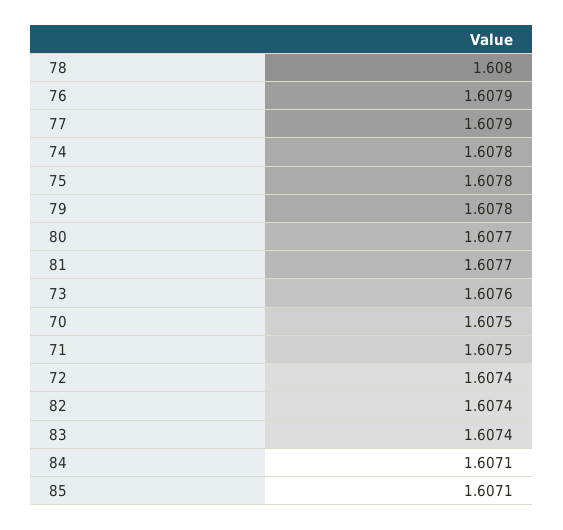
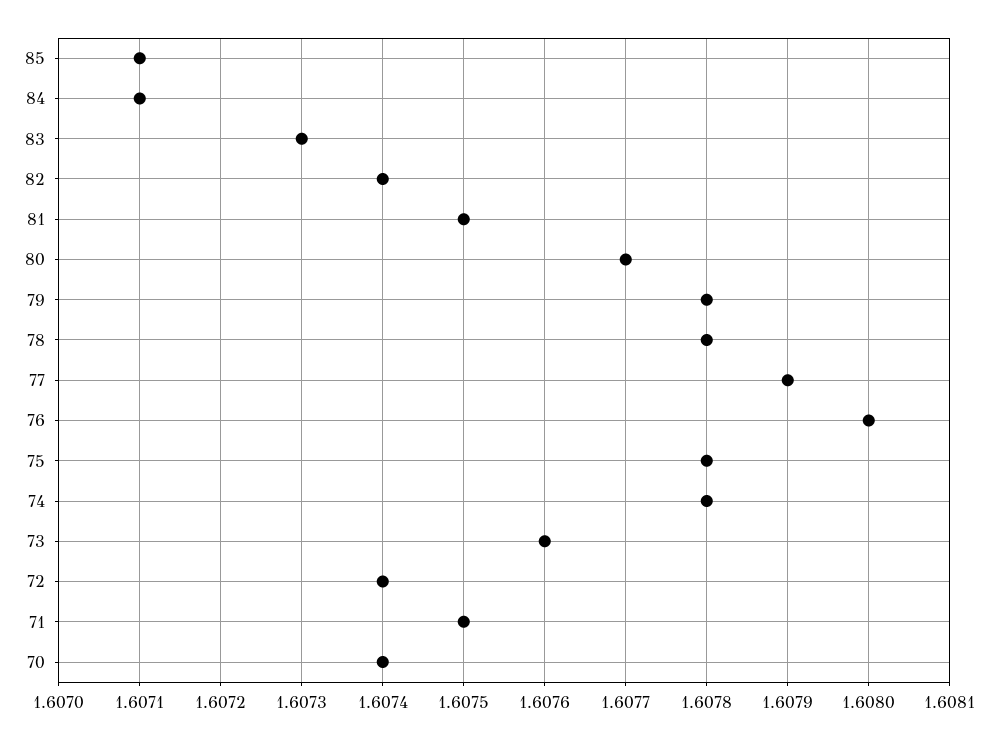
  {
-   "78": 1.608,
+   "78": 1.6078,
-   "76": 1.6079,
+   "76": 1.608,
    "77": 1.6079,
    "74": 1.6078,
    "75": 1.6078,
    "79": 1.6078,
    "80": 1.6077,
-   "81": 1.6077,
+   "81": 1.6075,
    "73": 1.6076,
-   "70": 1.6075,
+   "70": 1.6074,
    "71": 1.6075,
    "72": 1.6074,
    "82": 1.6074,
-   "83": 1.6074,
+   "83": 1.6073,
    "84": 1.6071,
    "85": 1.6071
  }

